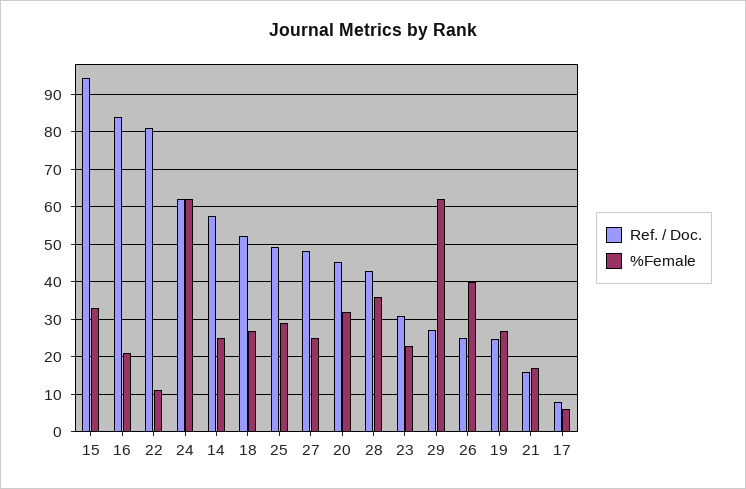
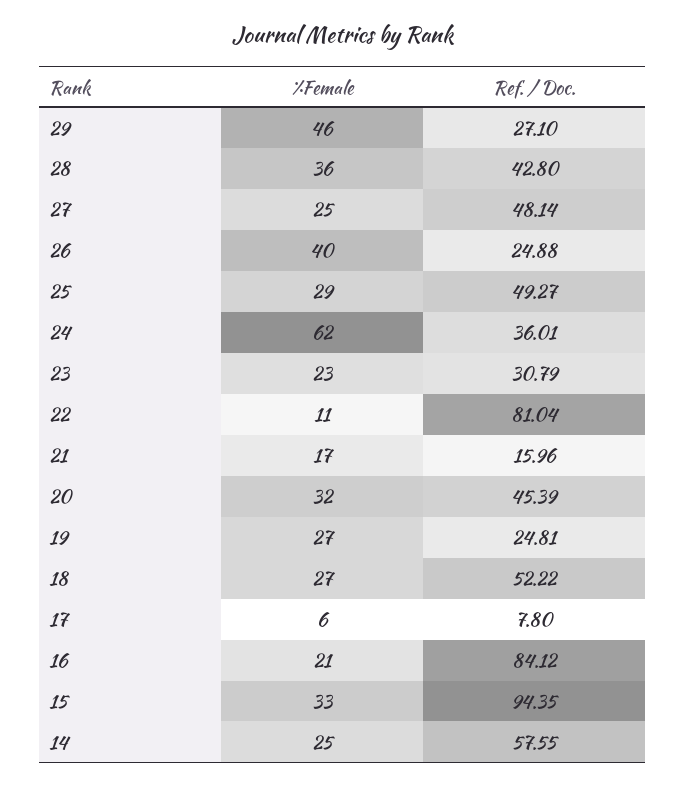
  {
    "Ref. / Doc.": {
      "15": 94.35,
      "16": 84.12,
      "22": 81.04,
-     "24": 62,
+     "24": 36.01,
      "14": 57.55,
      "18": 52.22,
      "25": 49.27,
      "27": 48.14,
      "20": 45.39,
      "28": 42.8,
      "23": 30.79,
      "29": 27.1,
      "26": 24.88,
      "19": 24.81,
      "21": 15.96,
      "17": 7.8
    },
    "%Female": {
      "15": 33,
      "16": 21,
      "22": 11,
      "24": 62,
      "14": 25,
      "18": 27,
      "25": 29,
      "27": 25,
      "20": 32,
      "28": 36,
      "23": 23,
-     "29": 62,
+     "29": 46,
      "26": 40,
      "19": 27,
      "21": 17,
      "17": 6
    }
  }

